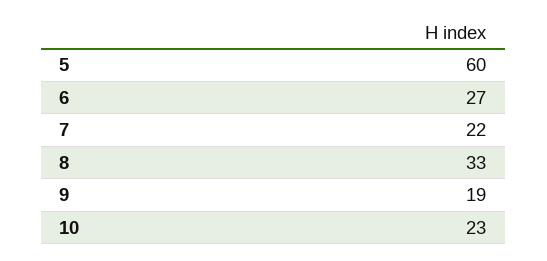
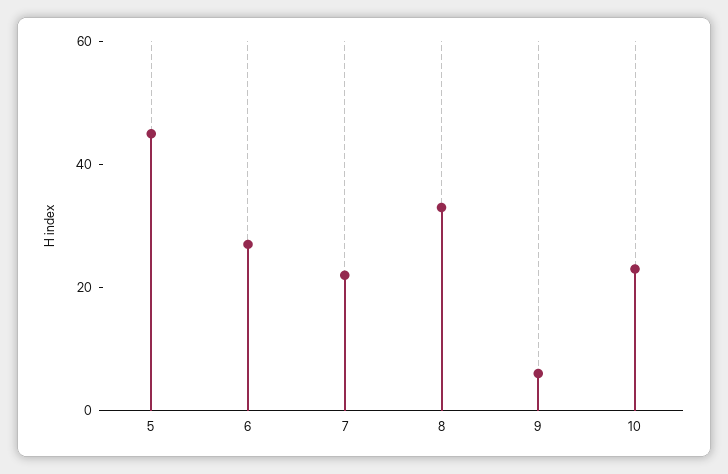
  {
-   "5": 60,
+   "5": 45,
    "6": 27,
    "7": 22,
    "8": 33,
-   "9": 19,
+   "9": 5,
    "10": 23
  }

